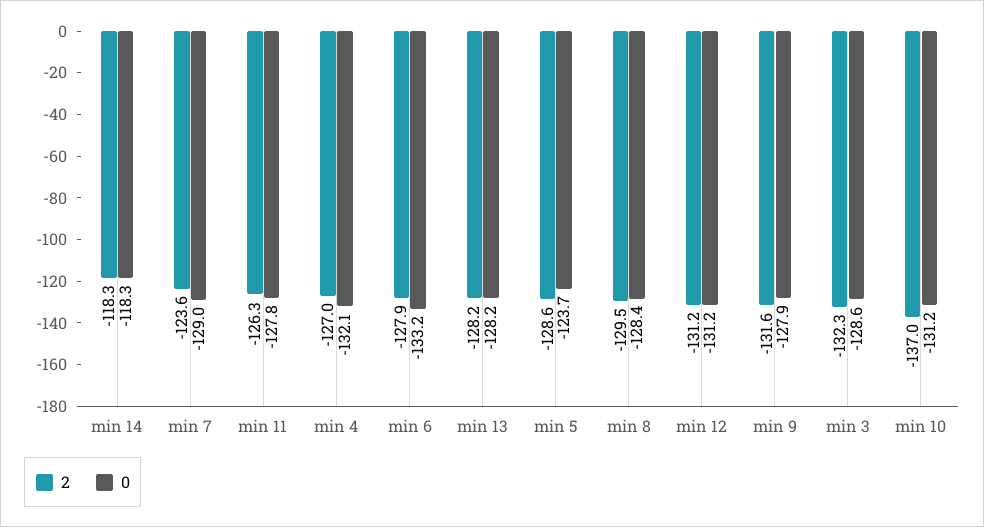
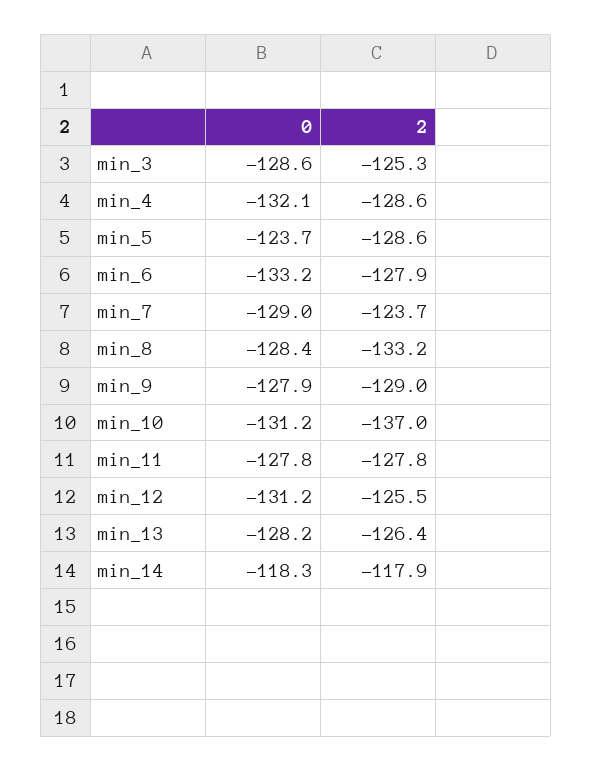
  {
    "2": {
-     "min 14": -118.3,
+     "min 14": -117.9,
-     "min 7": -123.6,
+     "min 7": -123.7,
-     "min 11": -126.3,
+     "min 11": -127.8,
-     "min 4": -127,
+     "min 4": -128.6,
      "min 6": -127.9,
-     "min 13": -128.2,
+     "min 13": -126.4,
      "min 5": -128.6,
-     "min 8": -129.5,
+     "min 8": -133.2,
-     "min 12": -131.2,
+     "min 12": -125.5,
-     "min 9": -131.6,
+     "min 9": -129,
-     "min 3": -132.3,
+     "min 3": -125.3,
      "min 10": -137
    },
    "0": {
      "min 14": -118.3,
      "min 7": -129,
      "min 11": -127.8,
      "min 4": -132.1,
      "min 6": -133.2,
      "min 13": -128.2,
      "min 5": -123.7,
      "min 8": -128.4,
      "min 12": -131.2,
      "min 9": -127.9,
      "min 3": -128.6,
      "min 10": -131.2
    }
  }

